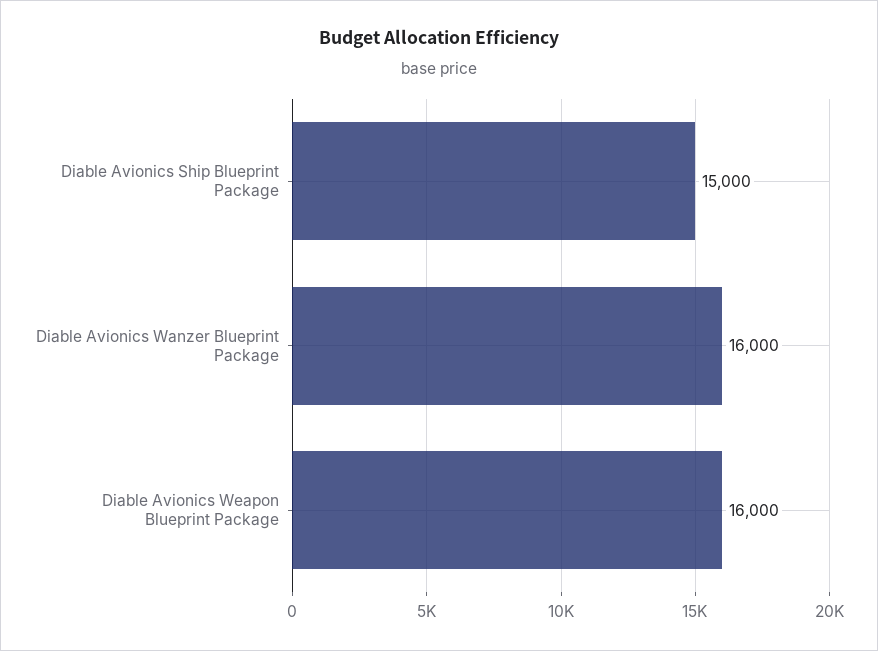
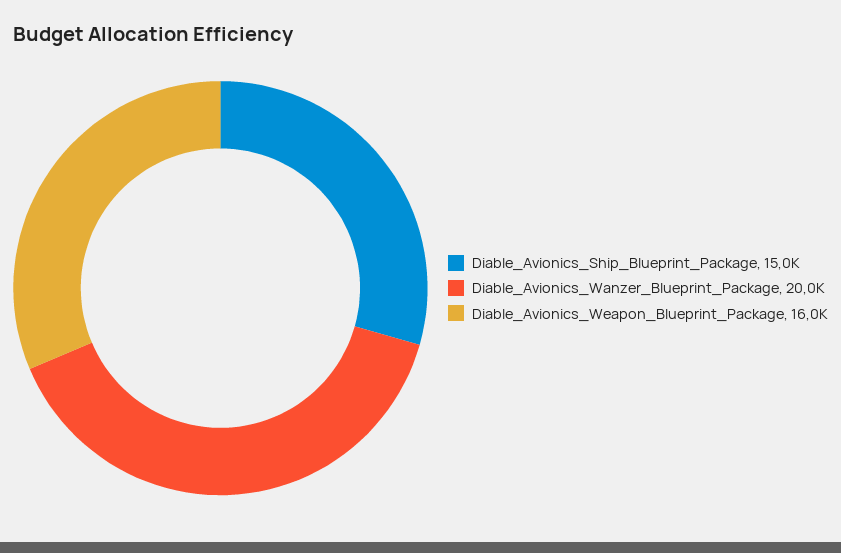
  {
    "Diable Avionics Ship Blueprint Package": 15000,
-   "Diable Avionics Wanzer Blueprint Package": 16000,
+   "Diable Avionics Wanzer Blueprint Package": 20000,
    "Diable Avionics Weapon Blueprint Package": 16000
  }

